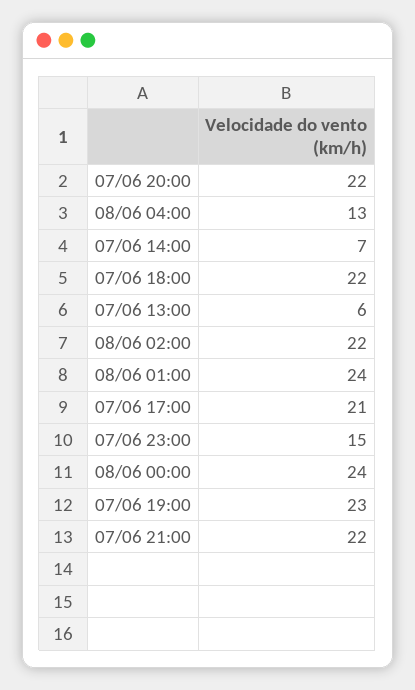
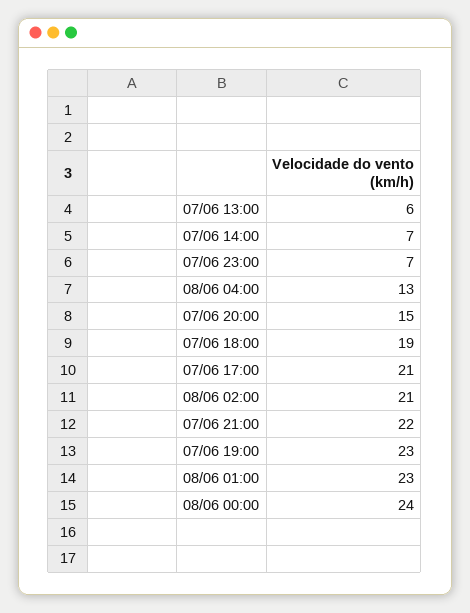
  {
-   "07/06 20:00": 22,
+   "07/06 20:00": 15,
    "08/06 04:00": 13,
    "07/06 14:00": 7,
-   "07/06 18:00": 22,
+   "07/06 18:00": 19,
    "07/06 13:00": 6,
-   "08/06 02:00": 22,
+   "08/06 02:00": 21,
-   "08/06 01:00": 24,
+   "08/06 01:00": 23,
    "07/06 17:00": 21,
-   "07/06 23:00": 15,
+   "07/06 23:00": 7,
    "08/06 00:00": 24,
    "07/06 19:00": 23,
    "07/06 21:00": 22
  }

